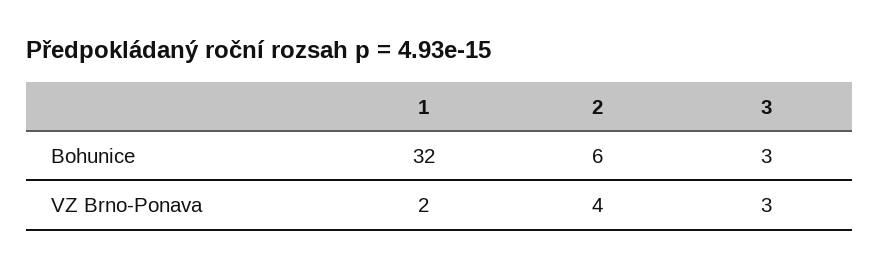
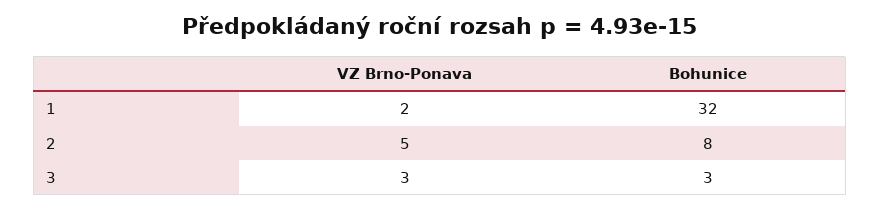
  {
    "1": {
      "Bohunice": 32,
      "VZ Brno-Ponava": 2
    },
    "2": {
-     "Bohunice": 6,
+     "Bohunice": 8,
-     "VZ Brno-Ponava": 4
+     "VZ Brno-Ponava": 5
    },
    "3": {
      "Bohunice": 3,
      "VZ Brno-Ponava": 3
    }
  }

